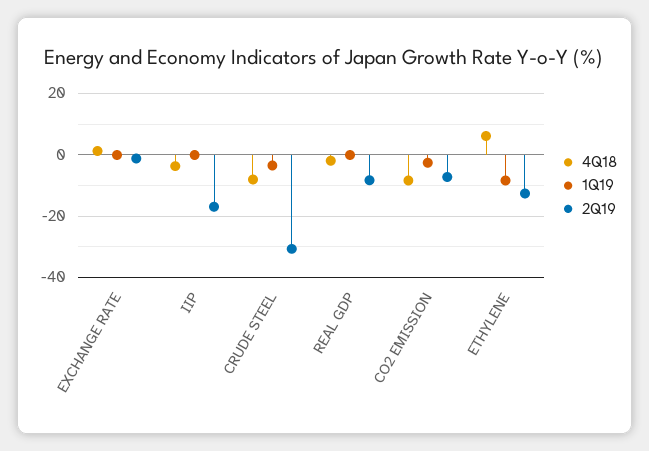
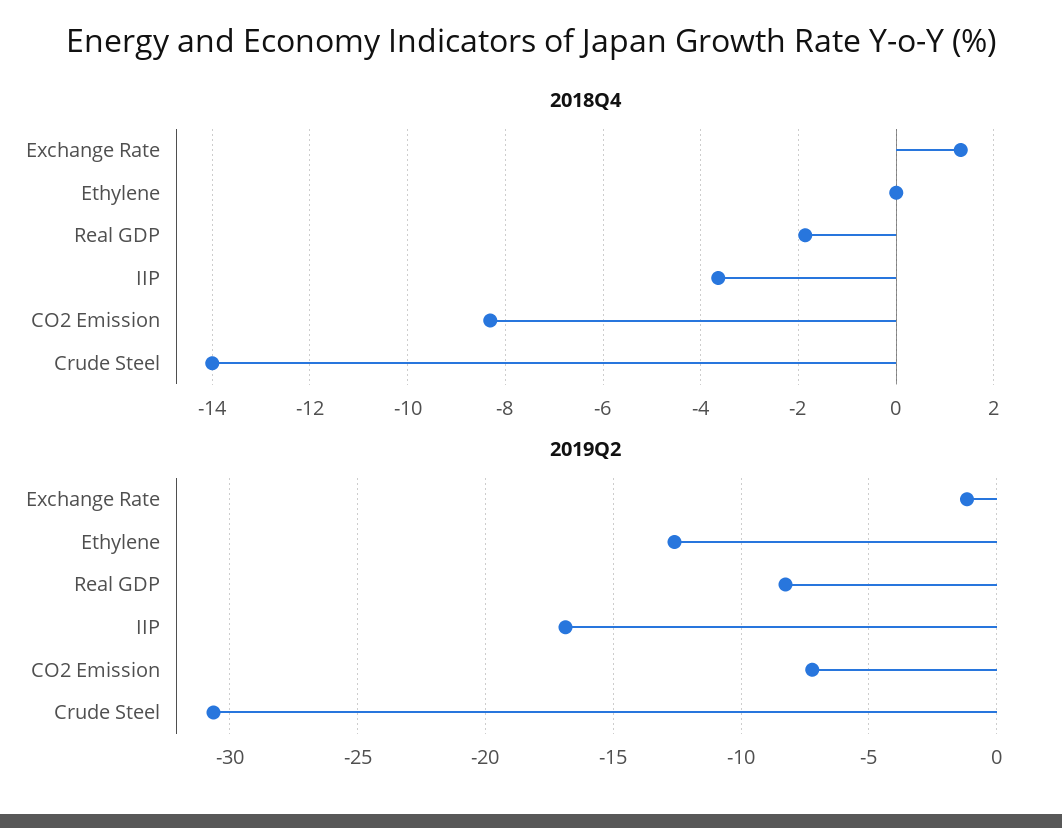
  {
    "4Q18": {
      "EXCHANGE RATE": 1.4,
      "IIP": -3.6,
-     "CRUDE STEEL": -8,
+     "CRUDE STEEL": -14,
      "REAL GDP": -1.8,
      "CO2 EMISSION": -8.4,
-     "ETHYLENE": 6
+     "ETHYLENE": 0
    },
-   "1Q19": {
-     "EXCHANGE RATE": 0,
-     "IIP": 0,
-     "CRUDE STEEL": -4,
-     "REAL GDP": 0,
-     "CO2 EMISSION": -2,
-     "ETHYLENE": -8
-   },
    "2Q19": {
      "EXCHANGE RATE": -1,
      "IIP": -17,
      "CRUDE STEEL": -30.5,
      "REAL GDP": -8.5,
      "CO2 EMISSION": -7,
      "ETHYLENE": -12.5
    }
  }

